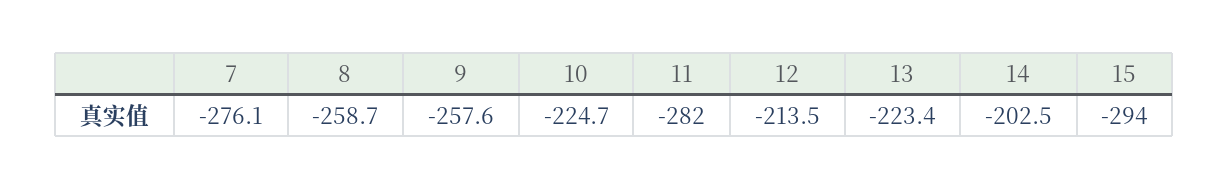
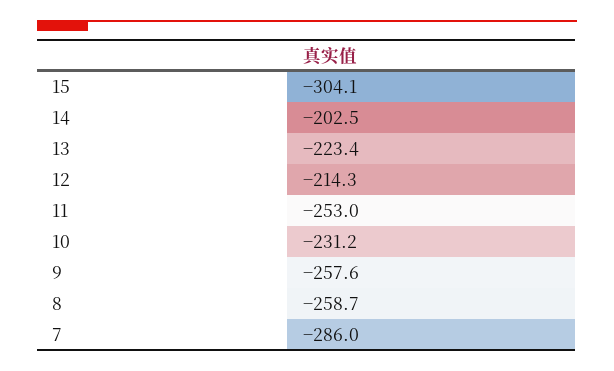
  {
-   "7": -276.1,
+   "7": -286,
    "8": -258.7,
    "9": -257.6,
-   "10": -224.7,
+   "10": -231.2,
-   "11": -282,
+   "11": -253,
-   "12": -213.5,
+   "12": -214.3,
    "13": -223.4,
    "14": -202.5,
-   "15": -294
+   "15": -304.1
  }

